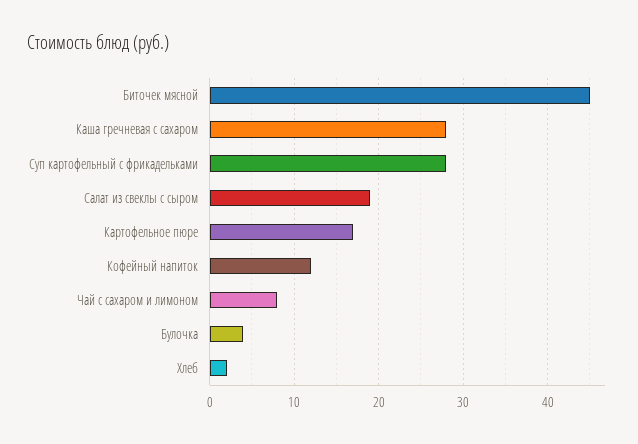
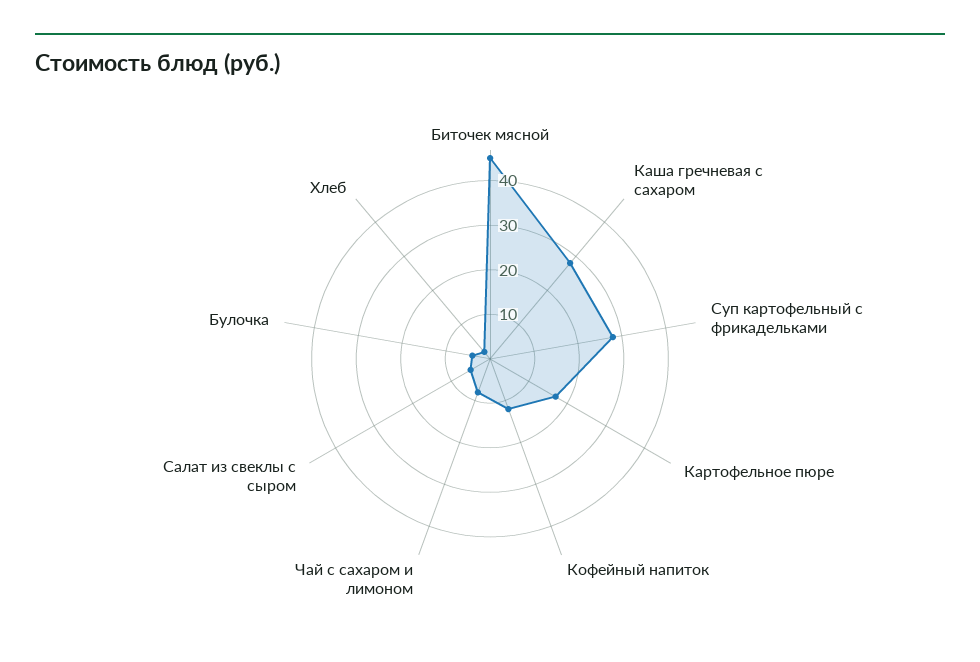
  {
    "Биточек мясной": 45,
    "Каша гречневая с сахаром": 28,
    "Суп картофельный с фрикадельками": 28,
-   "Салат из свеклы с сыром": 19,
+   "Салат из свеклы с сыром": 5,
    "Картофельное пюре": 17,
    "Кофейный напиток": 12,
    "Чай с сахаром и лимоном": 8,
    "Булочка": 4,
    "Хлеб": 2
  }

